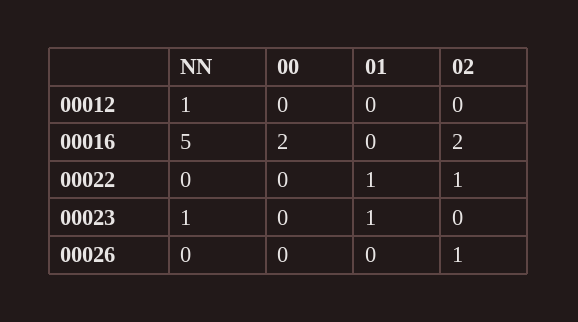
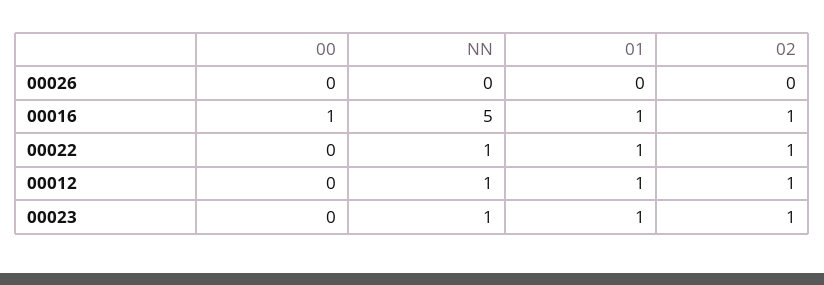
  {
    "NN": {
      "00012": 1,
      "00016": 5,
-     "00022": 0,
+     "00022": 1,
      "00023": 1,
      "00026": 0
    },
    "00": {
      "00012": 0,
-     "00016": 2,
+     "00016": 1,
      "00022": 0,
      "00023": 0,
      "00026": 0
    },
    "01": {
-     "00012": 0,
+     "00012": 1,
-     "00016": 0,
+     "00016": 1,
      "00022": 1,
      "00023": 1,
      "00026": 0
    },
    "02": {
-     "00012": 0,
+     "00012": 1,
-     "00016": 2,
+     "00016": 1,
      "00022": 1,
-     "00023": 0,
+     "00023": 1,
-     "00026": 1
+     "00026": 0
    }
  }

